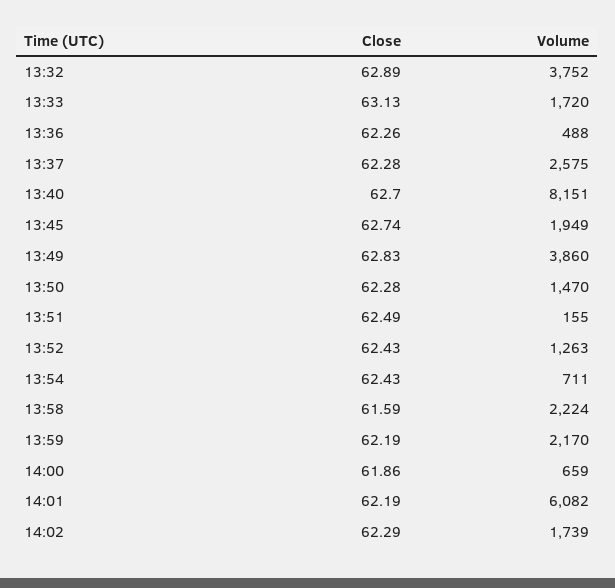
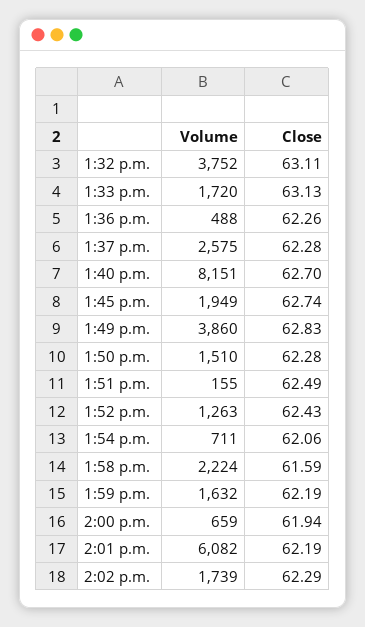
  {
    "Close": {
-     "13:32": 62.89,
+     "13:32": 63.11,
      "13:33": 63.13,
      "13:36": 62.26,
      "13:37": 62.28,
      "13:40": 62.7,
      "13:45": 62.74,
      "13:49": 62.83,
      "13:50": 62.28,
      "13:51": 62.49,
      "13:52": 62.43,
-     "13:54": 62.43,
+     "13:54": 62.06,
      "13:58": 61.59,
      "13:59": 62.19,
-     "14:00": 61.86,
+     "14:00": 61.94,
      "14:01": 62.19,
      "14:02": 62.29
    },
    "Volume": {
      "13:32": 3752,
      "13:33": 1720,
      "13:36": 488,
      "13:37": 2575,
      "13:40": 8151,
      "13:45": 1949,
      "13:49": 3860,
-     "13:50": 1470,
+     "13:50": 1510,
      "13:51": 155,
      "13:52": 1263,
      "13:54": 711,
      "13:58": 2224,
-     "13:59": 2170,
+     "13:59": 1632,
      "14:00": 659,
      "14:01": 6082,
      "14:02": 1739
    }
  }

